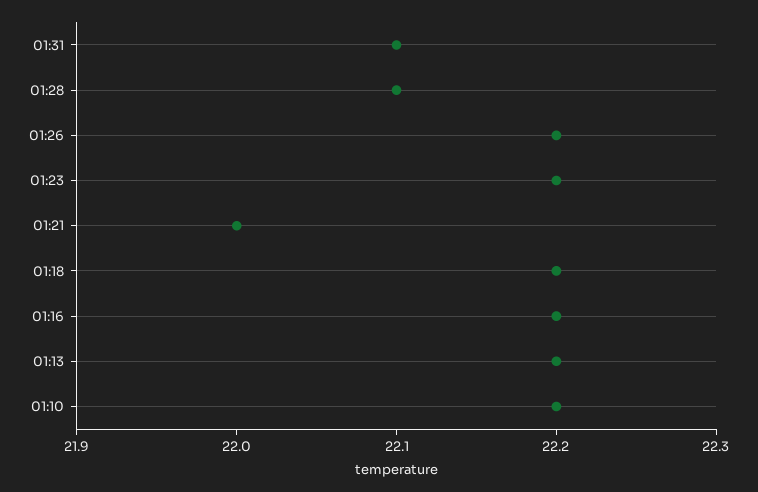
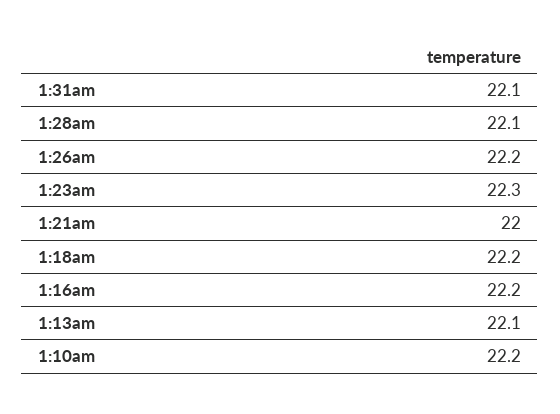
  {
    "01:31": 22.1,
    "01:28": 22.1,
    "01:26": 22.2,
-   "01:23": 22.2,
+   "01:23": 22.3,
    "01:21": 22,
    "01:18": 22.2,
    "01:16": 22.2,
-   "01:13": 22.2,
+   "01:13": 22.1,
    "01:10": 22.2
  }

